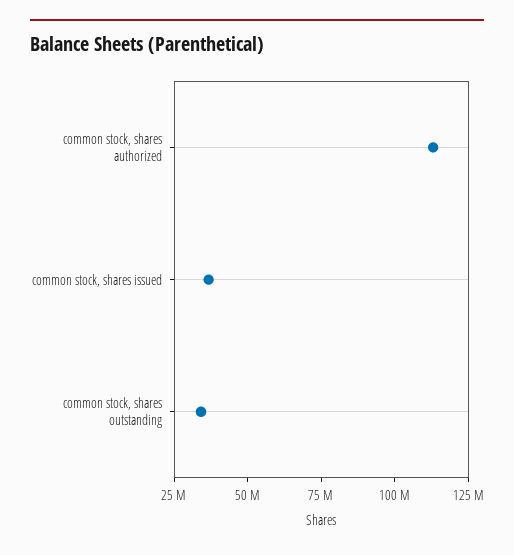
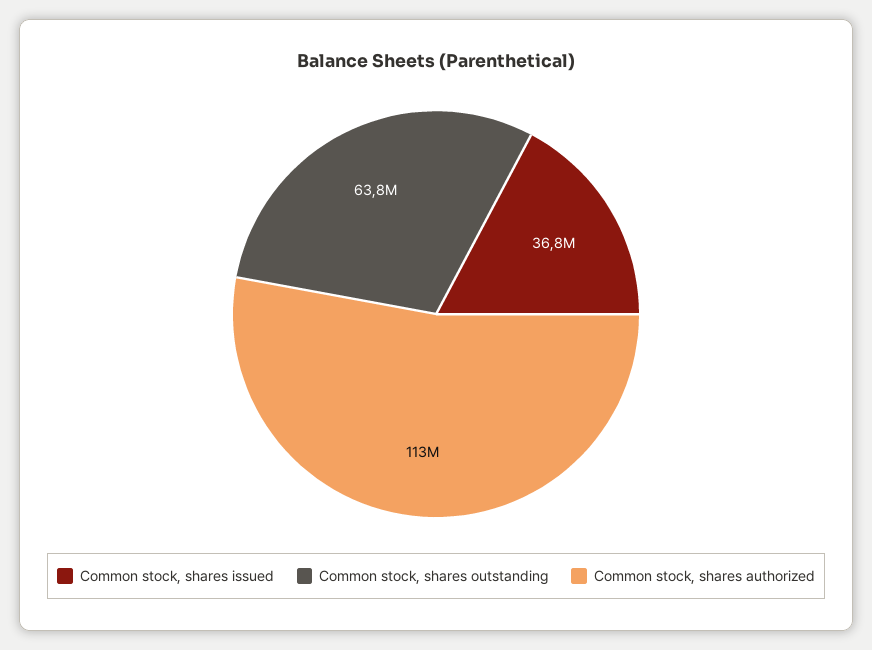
  {
    "common stock, shares authorized": 113000000,
    "common stock, shares issued": 36800000,
-   "common stock, shares outstanding": 35000000
+   "common stock, shares outstanding": 63800000
  }

